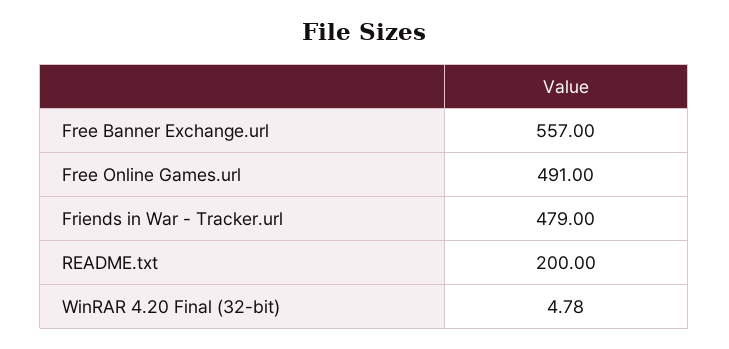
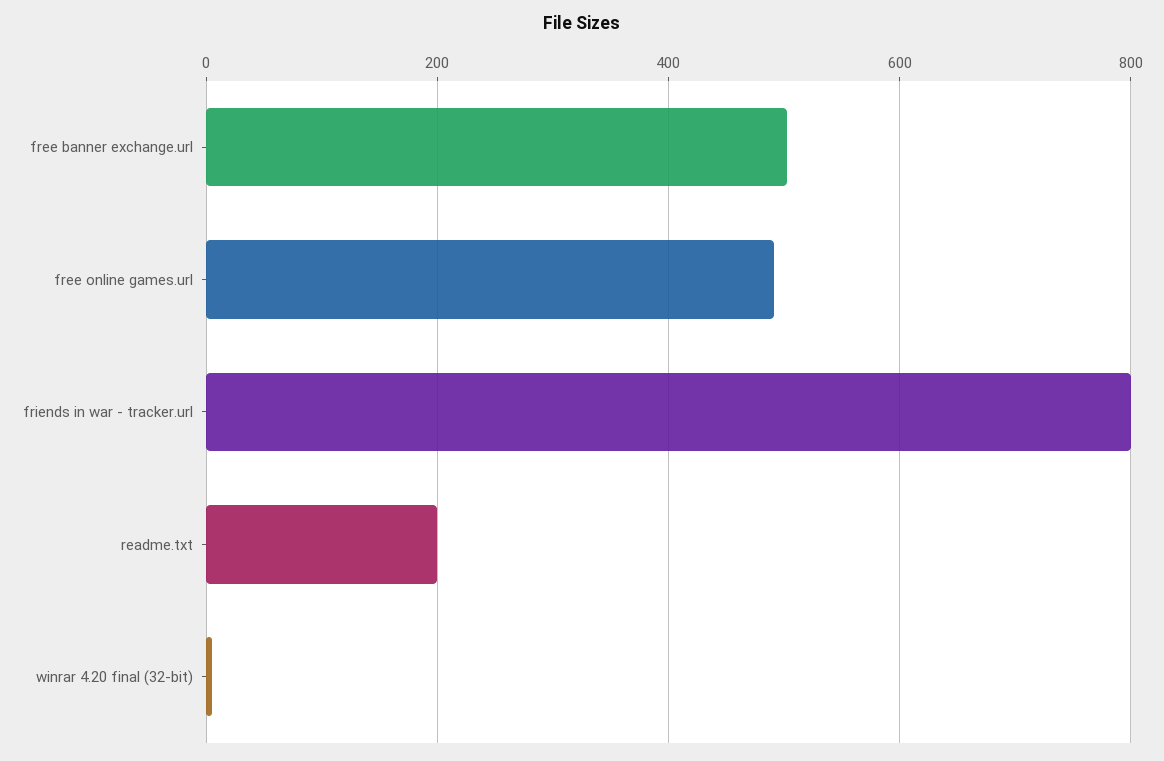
  {
-   "Free Banner Exchange.url": 557,
+   "Free Banner Exchange.url": 500,
    "Free Online Games.url": 491,
-   "Friends in War - Tracker.url": 479,
+   "Friends in War - Tracker.url": 800,
    "README.txt": 200,
    "WinRAR 4.20 Final (32-bit)": 4.78
  }

